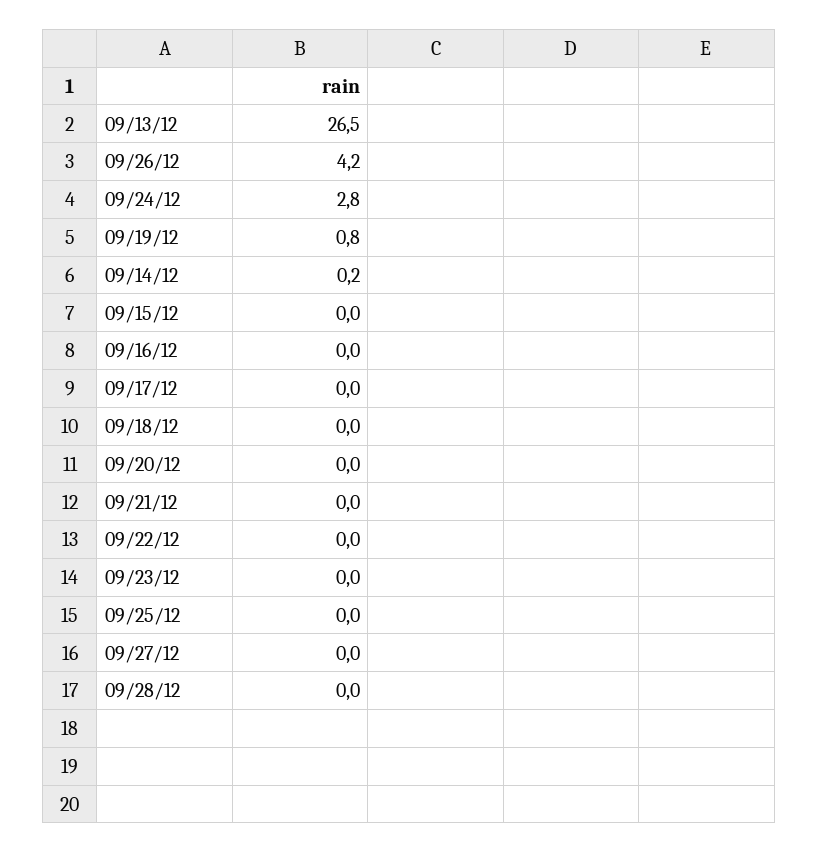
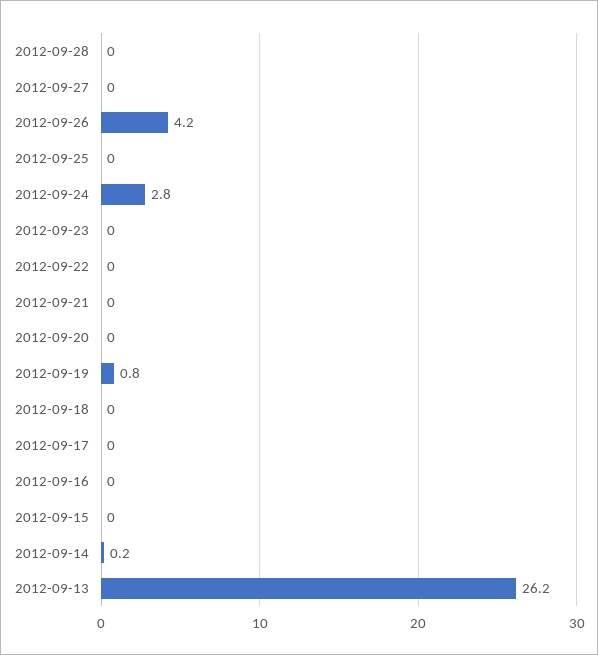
  {
-   "09/13/12": 26.5,
+   "09/13/12": 26.2,
    "09/26/12": 4.2,
    "09/24/12": 2.8,
    "09/19/12": 0.8,
    "09/14/12": 0.2,
    "09/15/12": 0,
    "09/16/12": 0,
    "09/17/12": 0,
    "09/18/12": 0,
    "09/20/12": 0,
    "09/21/12": 0,
    "09/22/12": 0,
    "09/23/12": 0,
    "09/25/12": 0,
    "09/27/12": 0,
    "09/28/12": 0
  }

